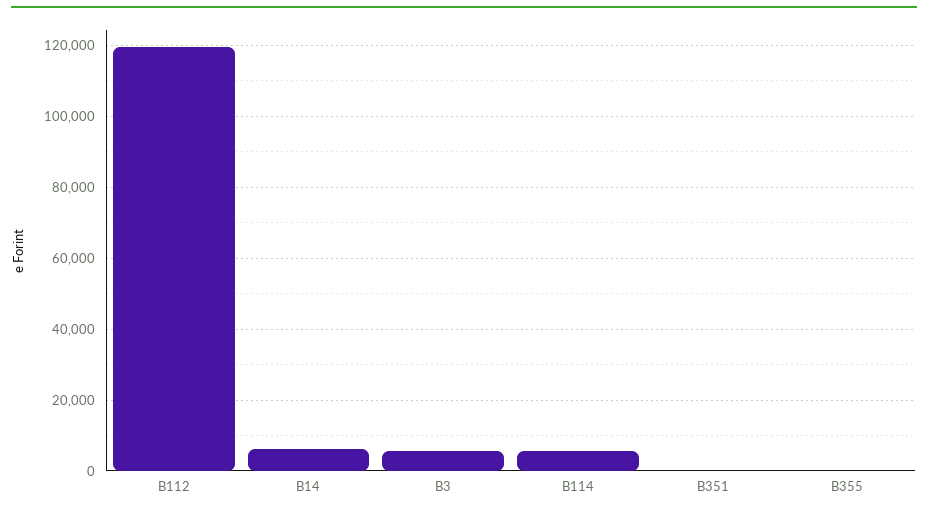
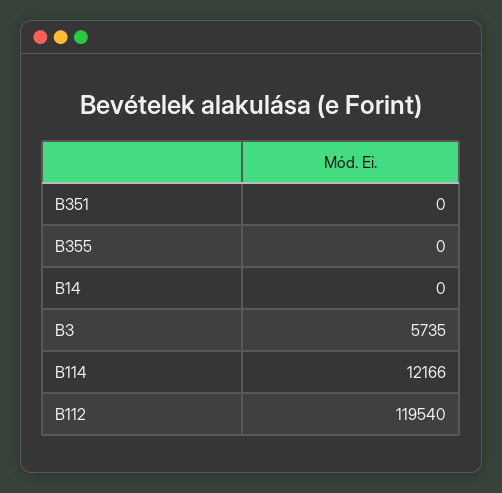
  {
    "B112": 119540,
-   "B14": 6000,
+   "B14": 0,
    "B3": 5735,
-   "B114": 6000,
+   "B114": 12166,
    "B351": 0,
    "B355": 0
  }

